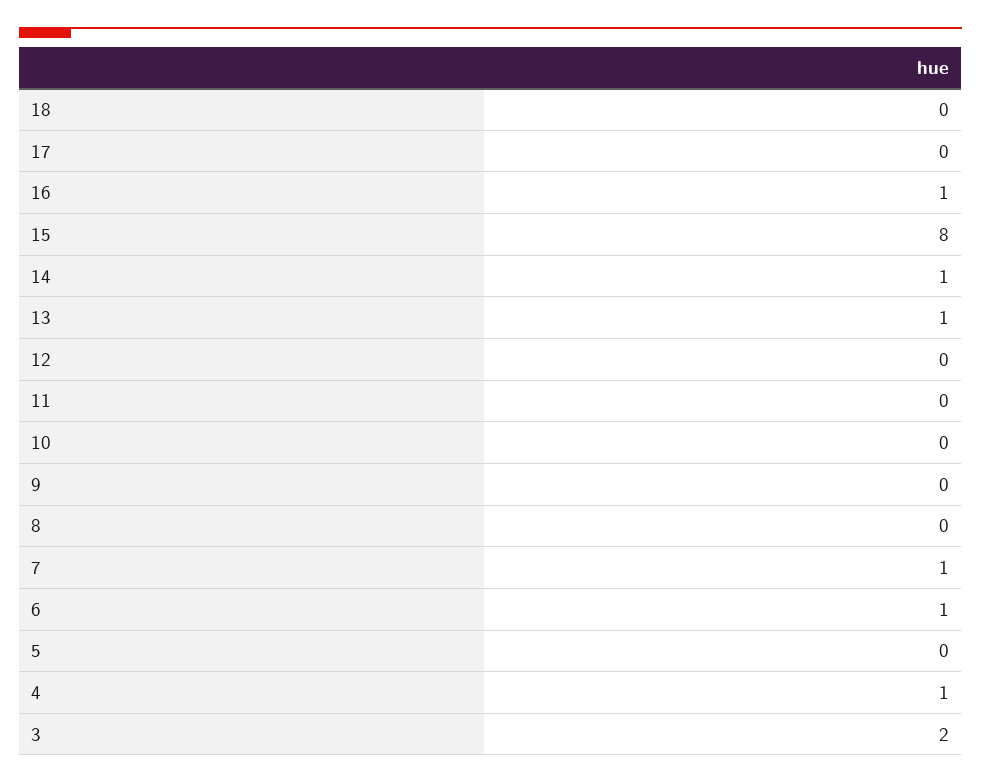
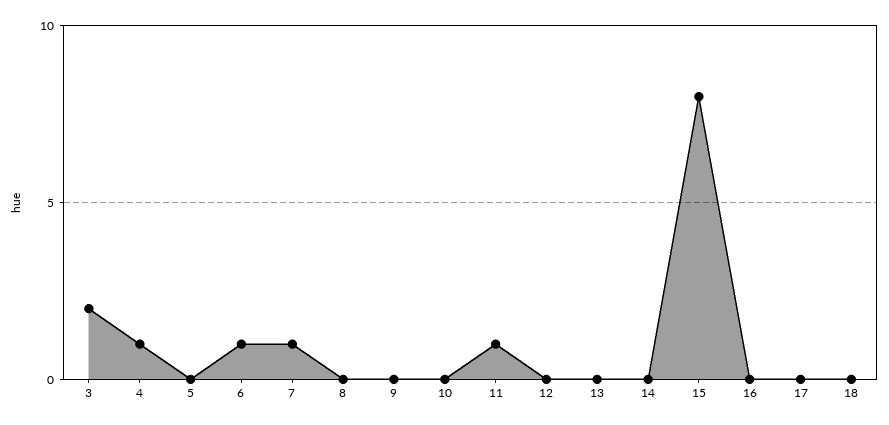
  {
    "18": 0,
    "17": 0,
-   "16": 1,
+   "16": 0,
    "15": 8,
-   "14": 1,
+   "14": 0,
-   "13": 1,
+   "13": 0,
    "12": 0,
-   "11": 0,
+   "11": 1,
    "10": 0,
    "9": 0,
    "8": 0,
    "7": 1,
    "6": 1,
    "5": 0,
    "4": 1,
    "3": 2
  }

